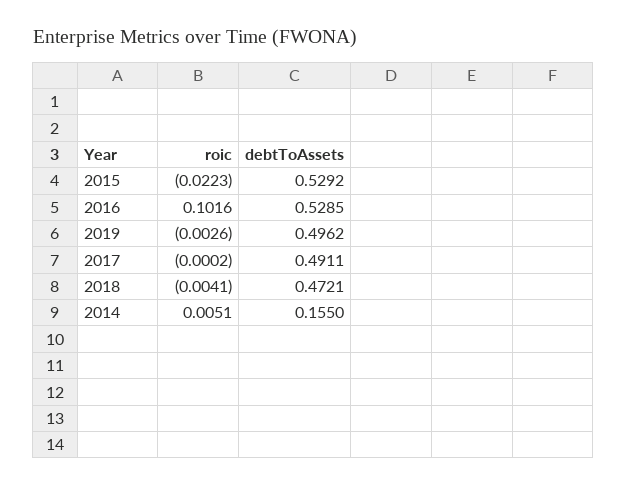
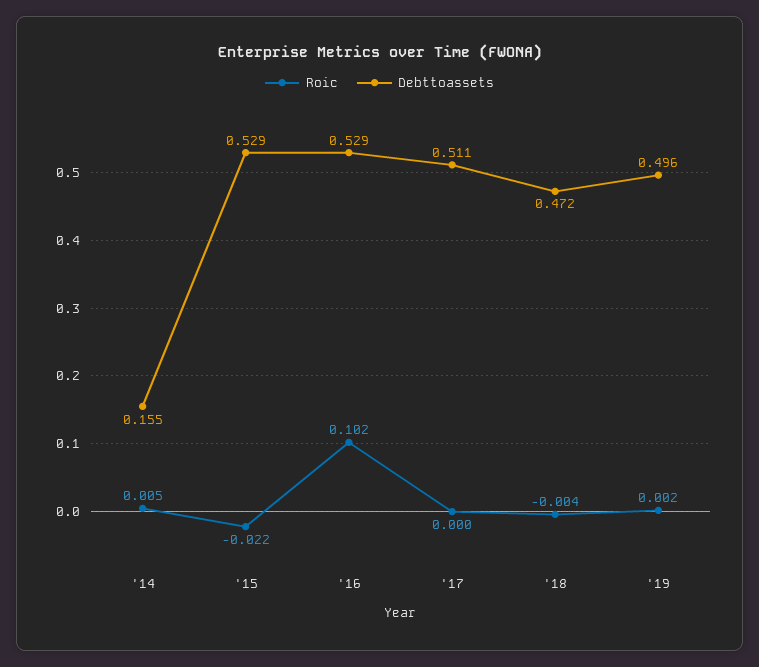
  {
    "roic": {
      "2015": -0.0223,
      "2016": 0.1016,
-     "2019": -0.0026,
+     "2019": 0.002,
      "2017": -0.0002,
      "2018": -0.0041,
      "2014": 0.0051
    },
    "debtToAssets": {
      "2015": 0.5292,
      "2016": 0.5285,
      "2019": 0.4962,
-     "2017": 0.4911,
+     "2017": 0.511,
      "2018": 0.4721,
      "2014": 0.155
    }
  }

